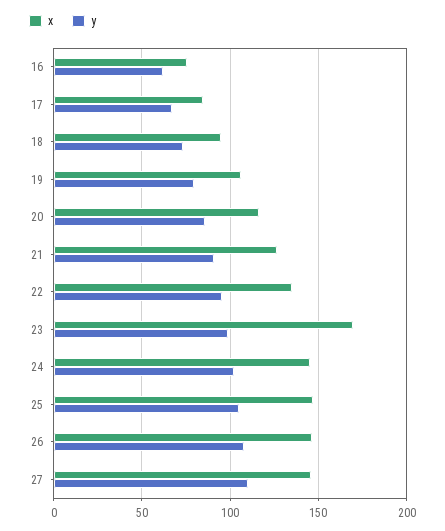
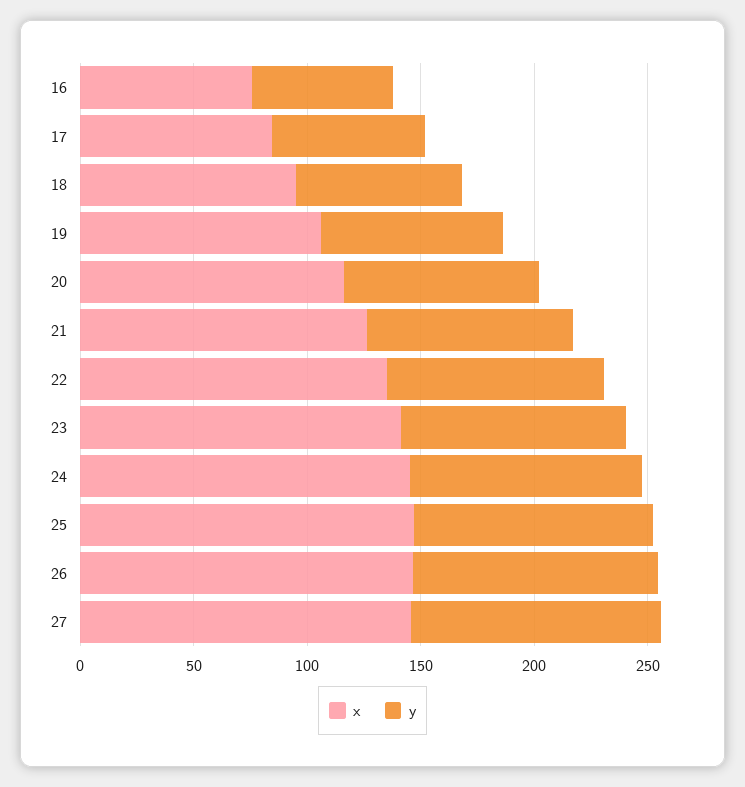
  {
    "x": {
      "16": 75,
      "17": 85,
      "18": 95,
      "19": 105,
      "20": 115,
      "21": 125,
      "22": 135,
-     "23": 170,
+     "23": 140,
      "24": 145,
      "25": 145,
      "26": 145,
      "27": 145
    },
    "y": {
      "16": 60,
      "17": 65,
      "18": 75,
      "19": 80,
      "20": 85,
      "21": 90,
      "22": 95,
      "23": 100,
      "24": 100,
      "25": 105,
      "26": 110,
      "27": 110
    }
  }

